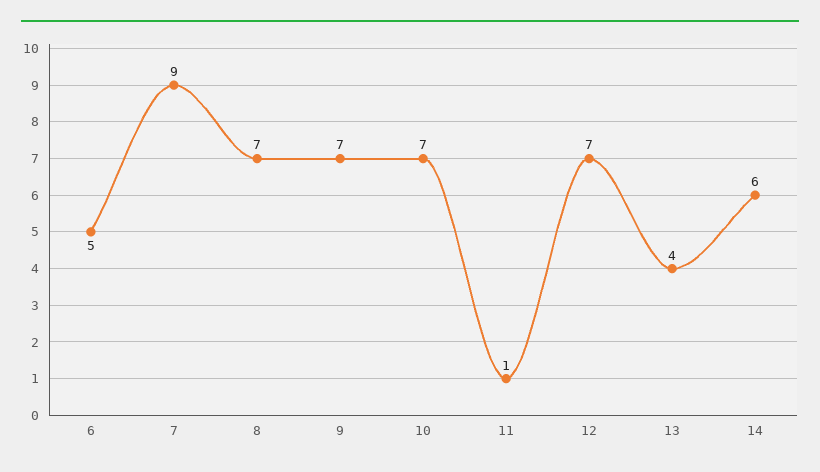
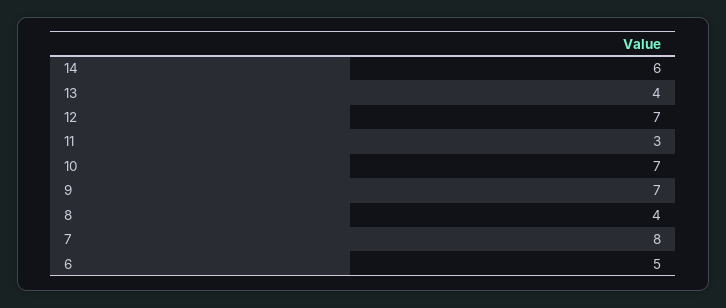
  {
    "6": 5,
-   "7": 9,
+   "7": 8,
-   "8": 7,
+   "8": 4,
    "9": 7,
    "10": 7,
-   "11": 1,
+   "11": 3,
    "12": 7,
    "13": 4,
    "14": 6
  }

